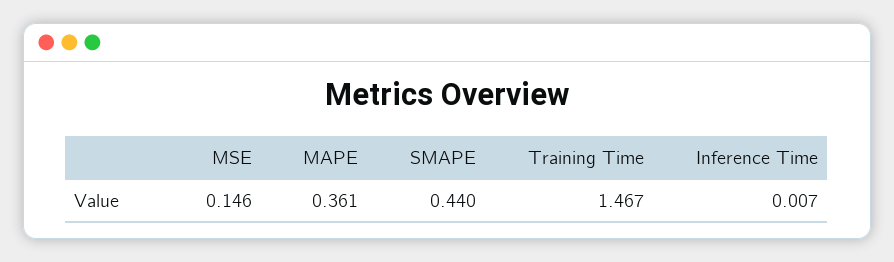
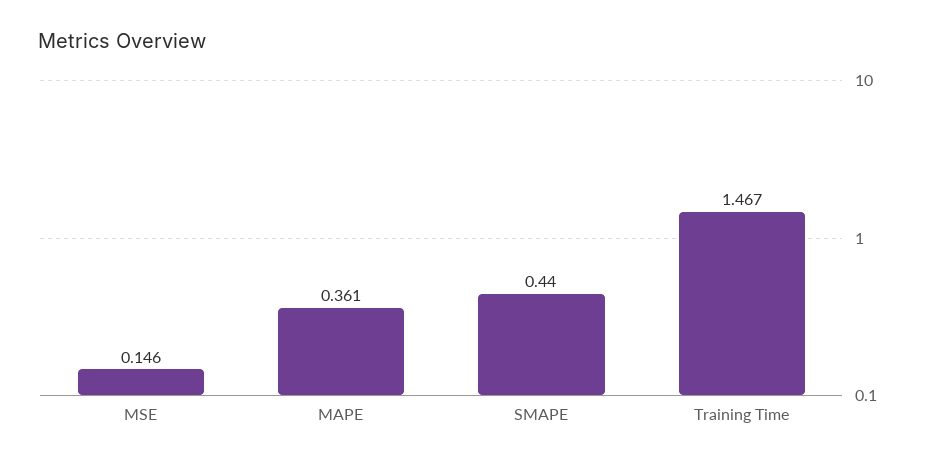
  {
    "MSE": 0.146,
    "MAPE": 0.361,
    "SMAPE": 0.44,
-   "Training Time": 1.467,
+   "Training Time": 1.467
-   "Inference Time": 0.007
  }

